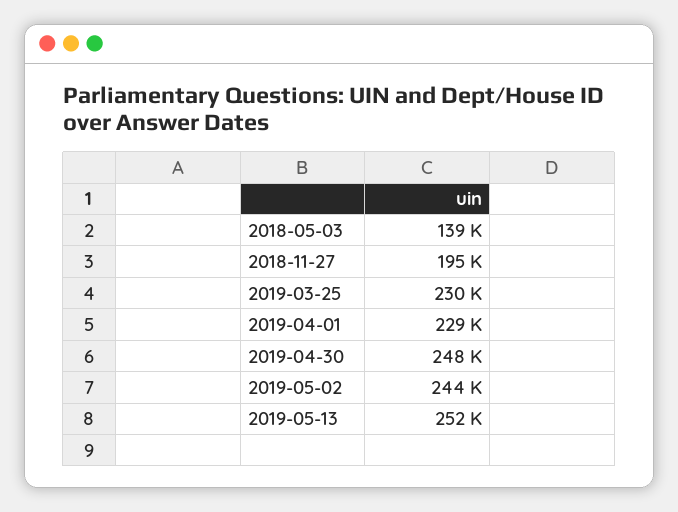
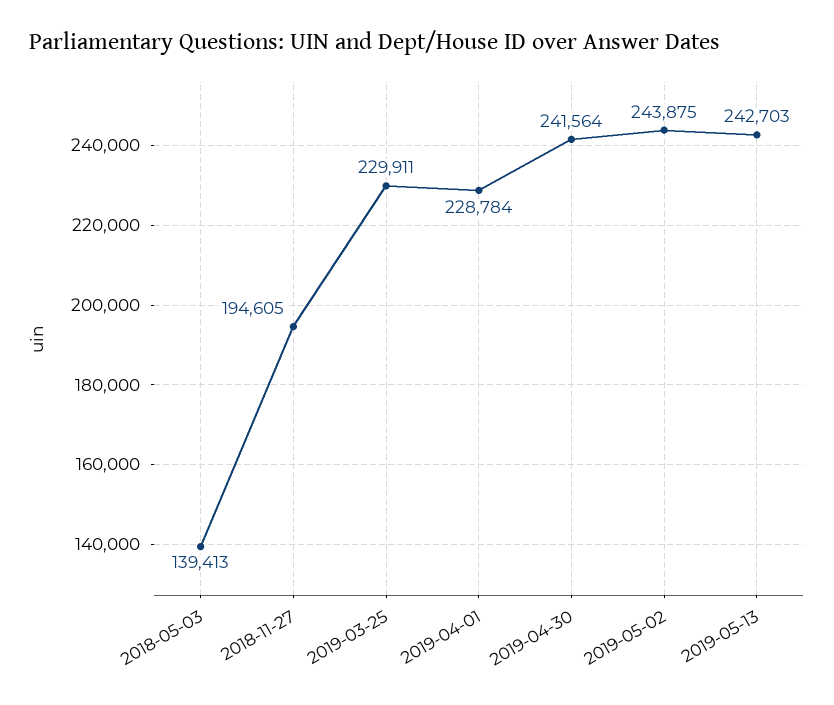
  {
    "2018-05-03": 139413,
    "2018-11-27": 194605,
    "2019-03-25": 229911,
    "2019-04-01": 228784,
-   "2019-04-30": 248000,
+   "2019-04-30": 241564,
    "2019-05-02": 243875,
-   "2019-05-13": 252000
+   "2019-05-13": 242703
  }

